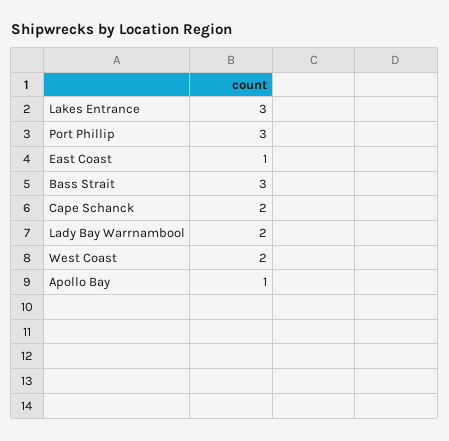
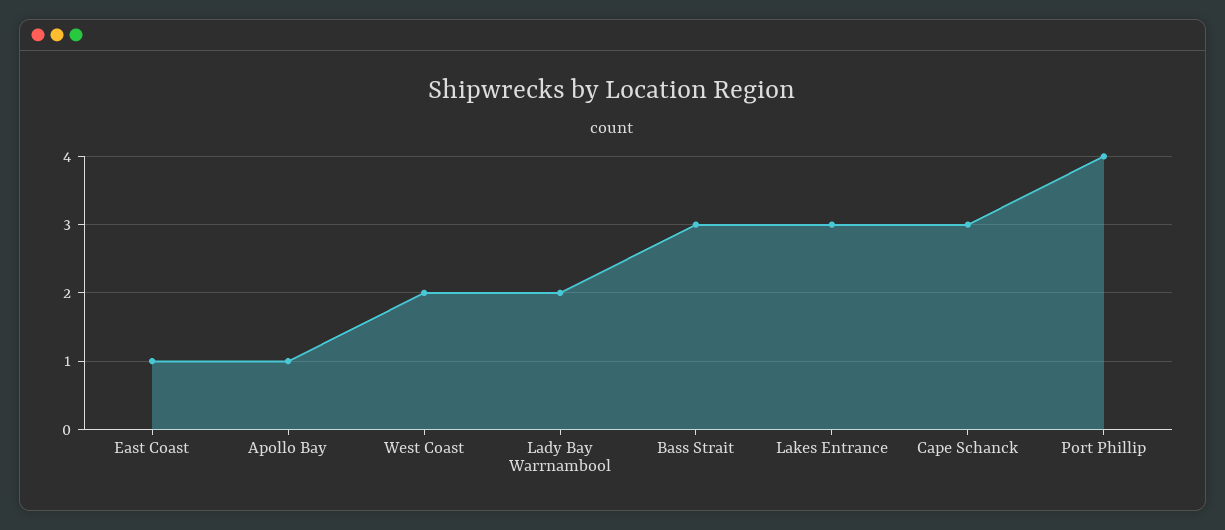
  {
    "Lakes Entrance": 3,
-   "Port Phillip": 3,
+   "Port Phillip": 4,
    "East Coast": 1,
    "Bass Strait": 3,
-   "Cape Schanck": 2,
+   "Cape Schanck": 3,
    "Lady Bay Warrnambool": 2,
    "West Coast": 2,
    "Apollo Bay": 1
  }

